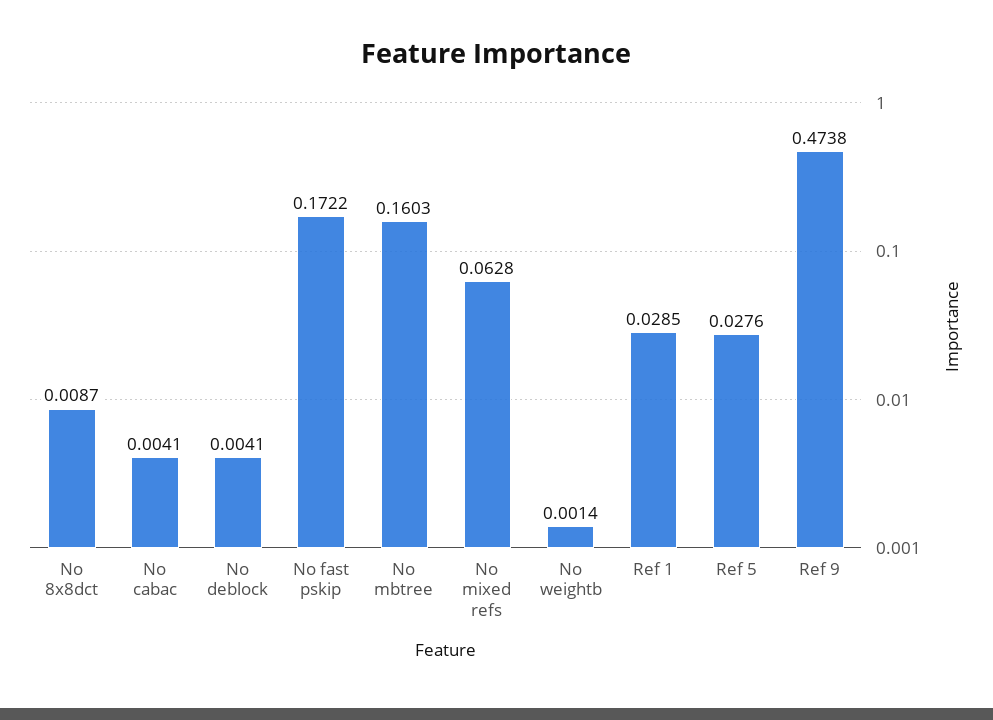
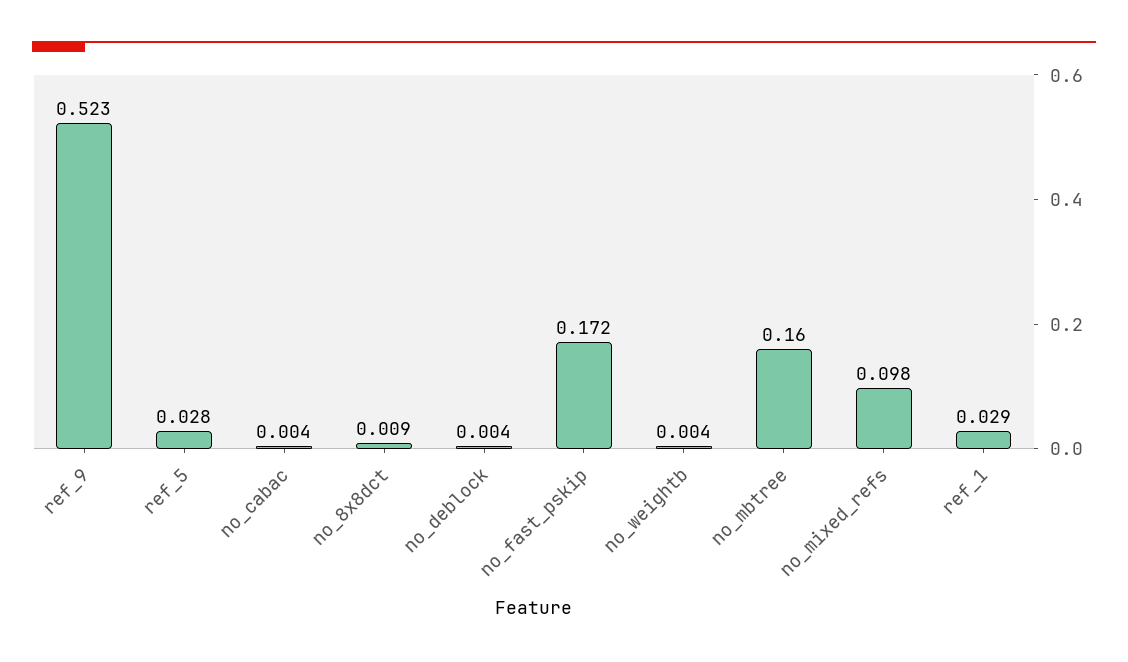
  {
    "No 8x8dct": 0.0087,
    "No cabac": 0.0041,
    "No deblock": 0.0041,
    "No fast pskip": 0.1722,
    "No mbtree": 0.1603,
-   "No mixed refs": 0.0628,
+   "No mixed refs": 0.098,
-   "No weightb": 0.0014,
+   "No weightb": 0.004,
    "Ref 1": 0.0285,
    "Ref 5": 0.0276,
-   "Ref 9": 0.4738
+   "Ref 9": 0.523
  }

